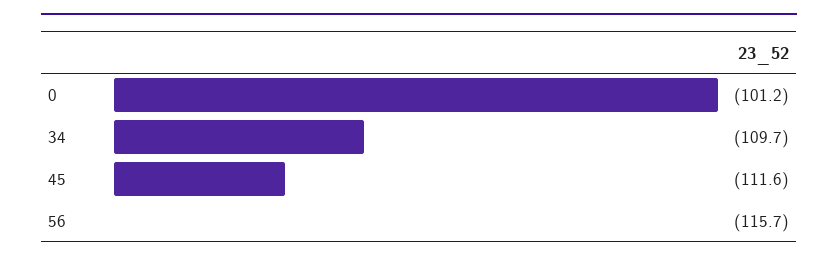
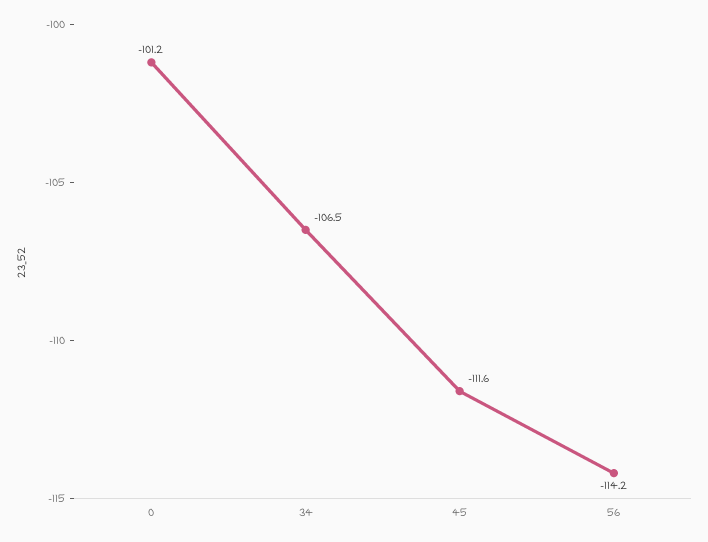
  {
    "0": -101.2,
-   "34": -109.7,
+   "34": -106.5,
    "45": -111.6,
-   "56": -115.7
+   "56": -114.2
  }

